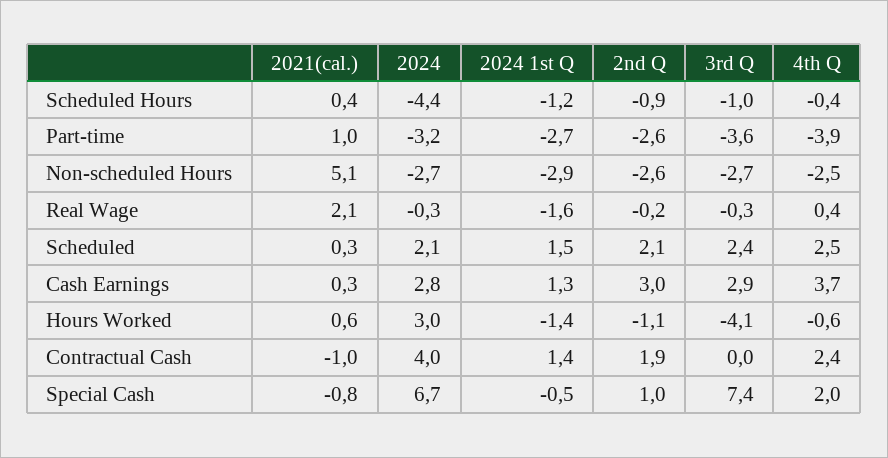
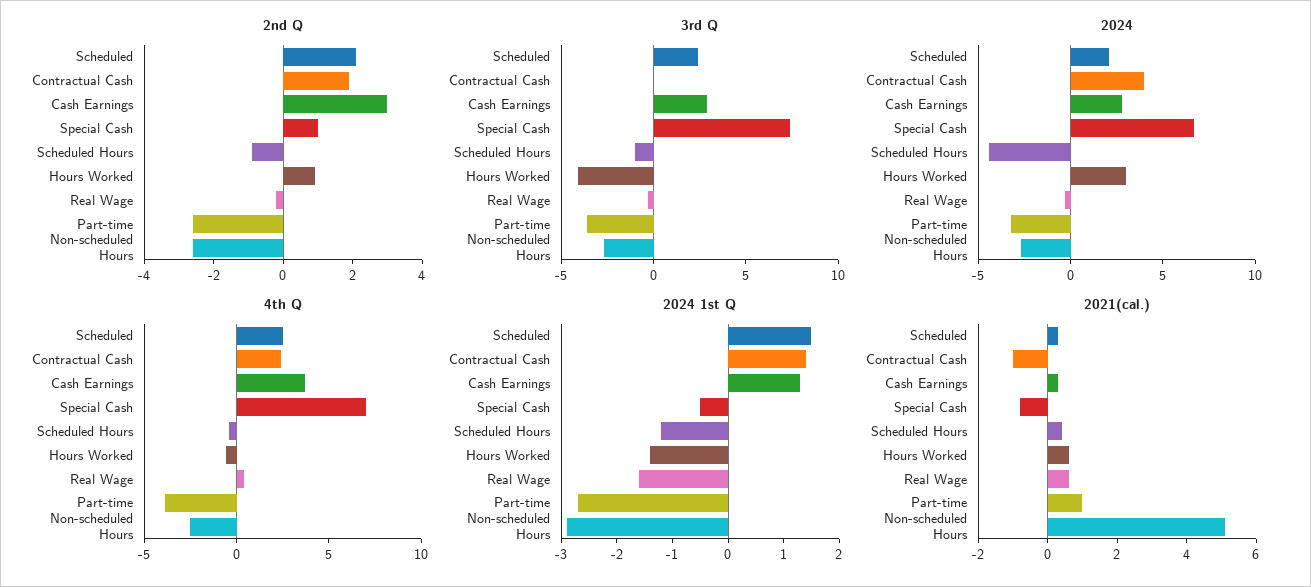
  {
    "2021(cal.)": {
      "Scheduled Hours": 0.4,
      "Part-time": 1,
      "Non-scheduled Hours": 5.1,
-     "Real Wage": 2.1,
+     "Real Wage": 0.5,
      "Scheduled": 0.3,
      "Cash Earnings": 0.3,
      "Hours Worked": 0.6,
      "Contractual Cash": -1,
      "Special Cash": -0.8
    },
    "2024": {
      "Scheduled Hours": -4.4,
      "Part-time": -3.2,
      "Non-scheduled Hours": -2.7,
      "Real Wage": -0.3,
      "Scheduled": 2.1,
      "Cash Earnings": 2.8,
      "Hours Worked": 3,
      "Contractual Cash": 4,
      "Special Cash": 6.7
    },
    "2024 1st Q": {
      "Scheduled Hours": -1.2,
      "Part-time": -2.7,
      "Non-scheduled Hours": -2.9,
      "Real Wage": -1.6,
      "Scheduled": 1.5,
      "Cash Earnings": 1.3,
      "Hours Worked": -1.4,
      "Contractual Cash": 1.4,
      "Special Cash": -0.5
    },
    "2nd Q": {
      "Scheduled Hours": -0.9,
      "Part-time": -2.6,
      "Non-scheduled Hours": -2.6,
      "Real Wage": -0.2,
      "Scheduled": 2.1,
      "Cash Earnings": 3,
-     "Hours Worked": -1.1,
+     "Hours Worked": 1,
      "Contractual Cash": 1.9,
      "Special Cash": 1
    },
    "3rd Q": {
      "Scheduled Hours": -1,
      "Part-time": -3.6,
      "Non-scheduled Hours": -2.7,
      "Real Wage": -0.3,
      "Scheduled": 2.4,
      "Cash Earnings": 2.9,
      "Hours Worked": -4.1,
      "Contractual Cash": 0,
      "Special Cash": 7.4
    },
    "4th Q": {
      "Scheduled Hours": -0.4,
      "Part-time": -3.9,
      "Non-scheduled Hours": -2.5,
      "Real Wage": 0.4,
      "Scheduled": 2.5,
      "Cash Earnings": 3.7,
      "Hours Worked": -0.6,
      "Contractual Cash": 2.4,
-     "Special Cash": 2
+     "Special Cash": 7
    }
  }

